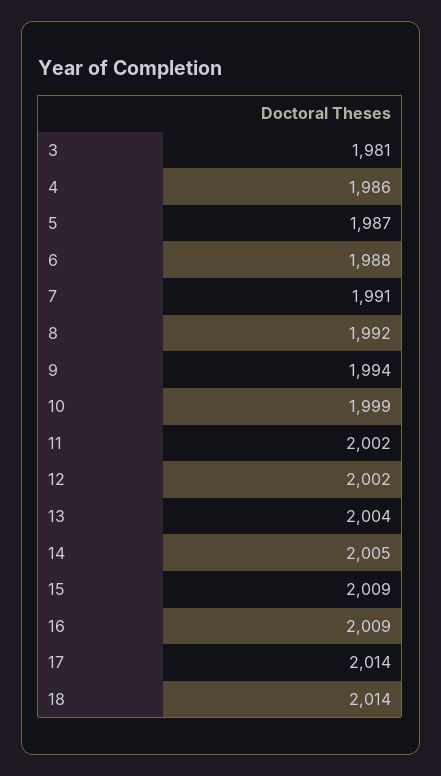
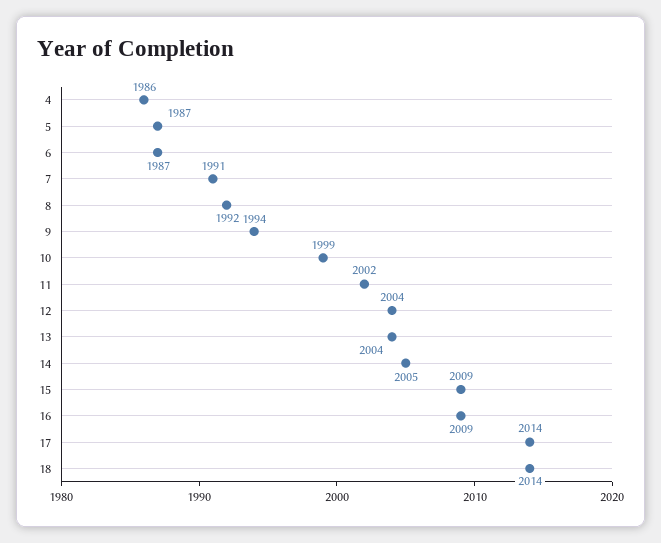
  {
-   "3": 1981,
    "4": 1986,
    "5": 1987,
-   "6": 1988,
+   "6": 1987,
    "7": 1991,
    "8": 1992,
    "9": 1994,
    "10": 1999,
    "11": 2002,
-   "12": 2002,
+   "12": 2004,
    "13": 2004,
    "14": 2005,
    "15": 2009,
    "16": 2009,
    "17": 2014,
    "18": 2014
  }

